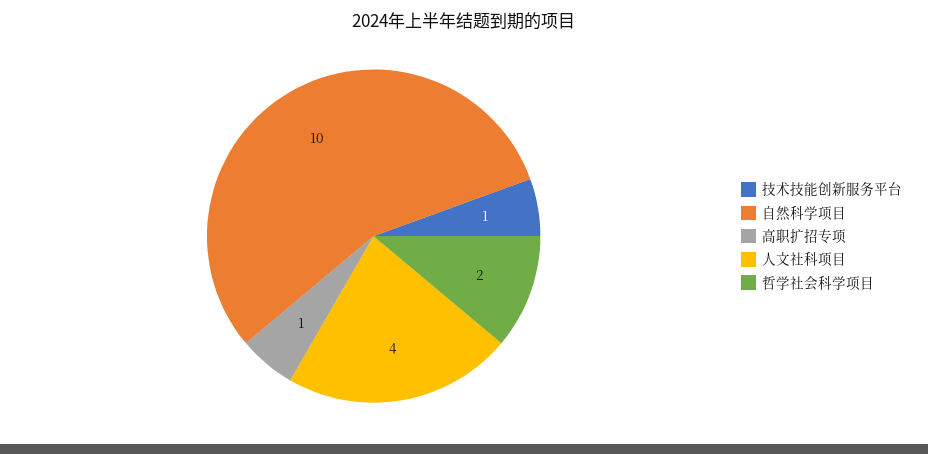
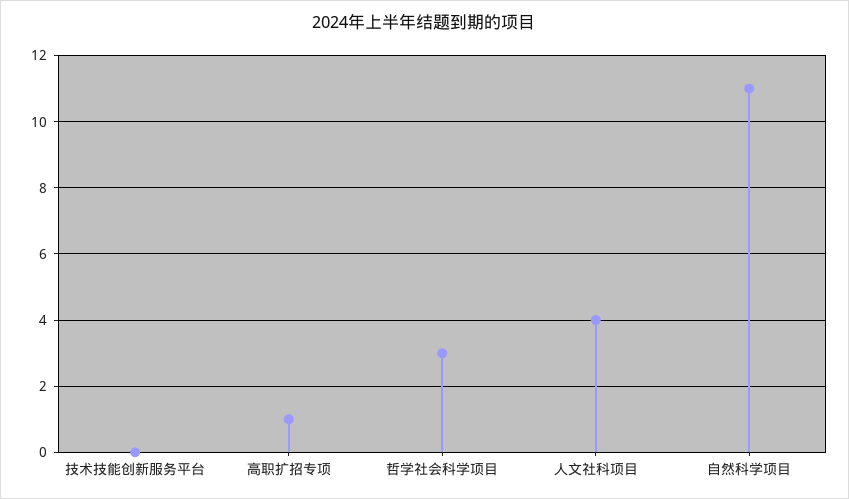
  {
-   "技术技能创新服务平台": 1,
+   "技术技能创新服务平台": 0,
-   "自然科学项目": 10,
+   "自然科学项目": 11,
    "高职扩招专项": 1,
    "人文社科项目": 4,
-   "哲学社会科学项目": 2
+   "哲学社会科学项目": 3
  }

